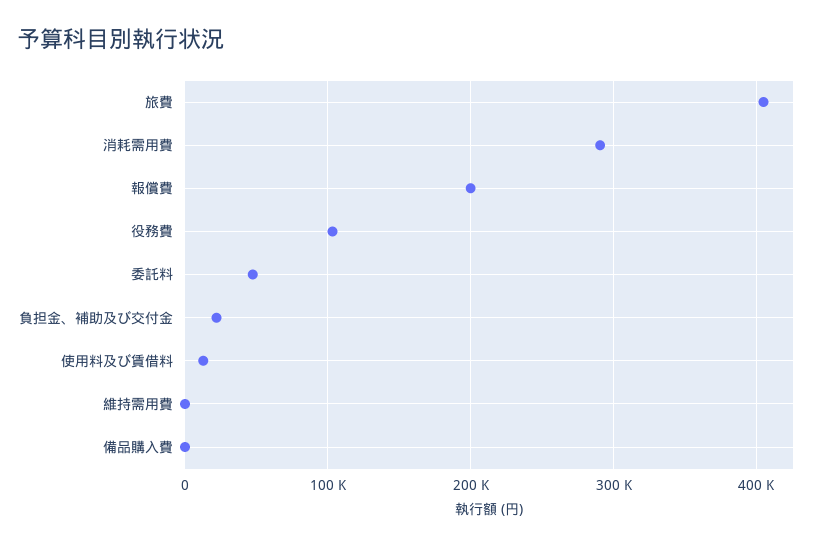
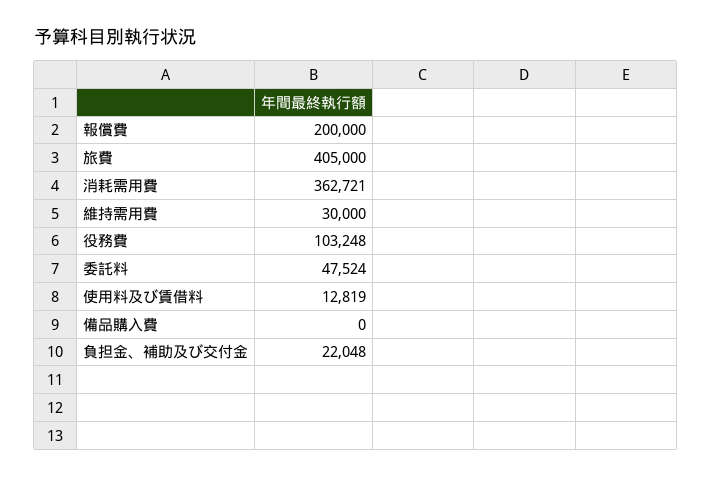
  {
    "旅費": 405000,
-   "消耗需用費": 290000,
+   "消耗需用費": 362721,
    "報償費": 200000,
    "役務費": 103248,
    "委託料": 47524,
    "負担金、補助及び交付金": 22048,
    "使用料及び賃借料": 12819,
-   "維持需用費": 0,
+   "維持需用費": 30000,
    "備品購入費": 0
  }

